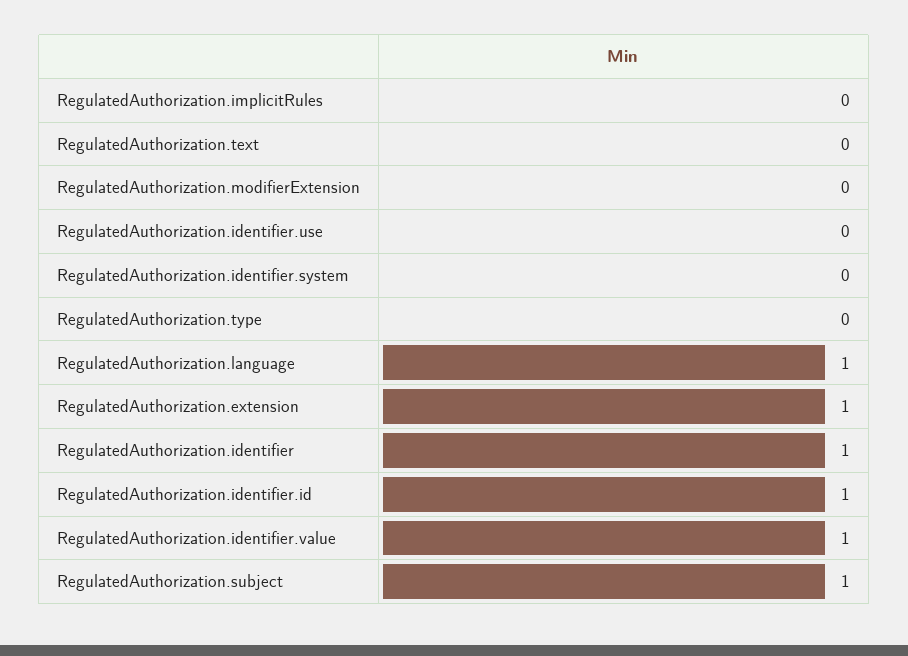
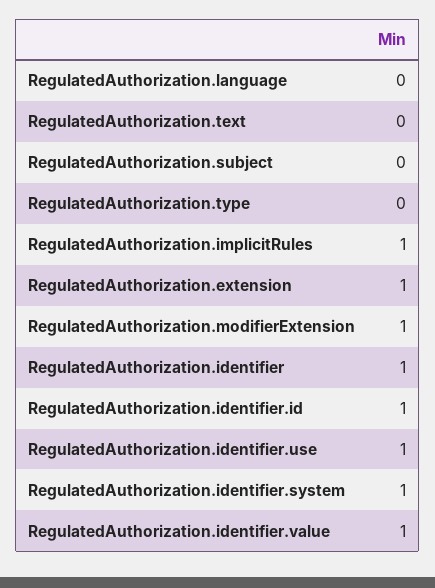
  {
-   "RegulatedAuthorization.implicitRules": 0,
+   "RegulatedAuthorization.implicitRules": 1,
    "RegulatedAuthorization.text": 0,
-   "RegulatedAuthorization.modifierExtension": 0,
+   "RegulatedAuthorization.modifierExtension": 1,
-   "RegulatedAuthorization.identifier.use": 0,
+   "RegulatedAuthorization.identifier.use": 1,
-   "RegulatedAuthorization.identifier.system": 0,
+   "RegulatedAuthorization.identifier.system": 1,
    "RegulatedAuthorization.type": 0,
-   "RegulatedAuthorization.language": 1,
+   "RegulatedAuthorization.language": 0,
    "RegulatedAuthorization.extension": 1,
    "RegulatedAuthorization.identifier": 1,
    "RegulatedAuthorization.identifier.id": 1,
    "RegulatedAuthorization.identifier.value": 1,
-   "RegulatedAuthorization.subject": 1
+   "RegulatedAuthorization.subject": 0
  }

